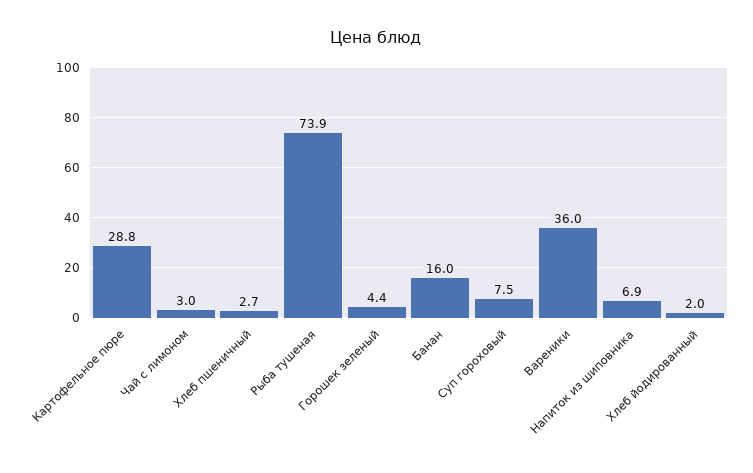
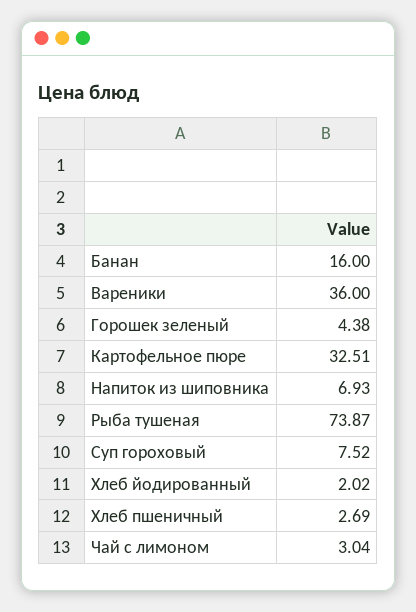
  {
-   "Картофельное пюре": 28.8,
+   "Картофельное пюре": 32.51,
    "Чай с лимоном": 3.04,
    "Хлеб пшеничный": 2.69,
    "Рыба тушеная": 73.87,
    "Горошек зеленый": 4.38,
    "Банан": 16,
    "Суп гороховый": 7.52,
    "Вареники": 36,
    "Напиток из шиповника": 6.93,
    "Хлеб йодированный": 2.02
  }

